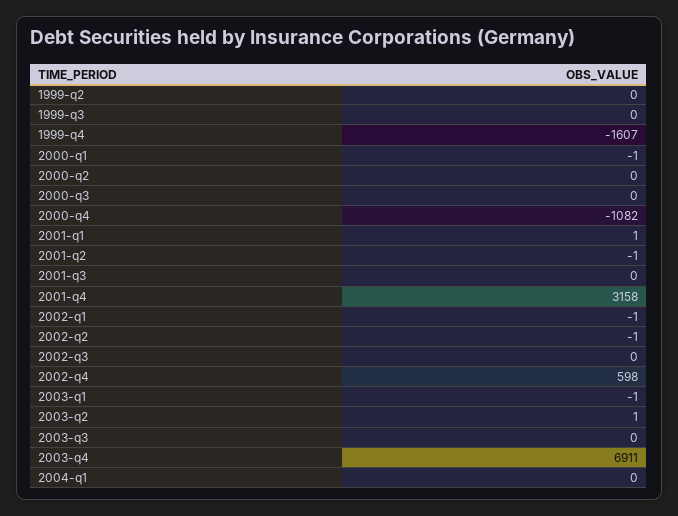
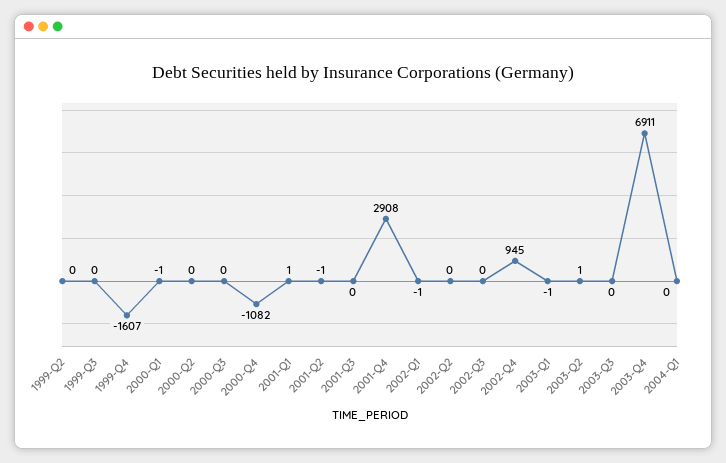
  {
    "1999-q2": 0,
    "1999-q3": 0,
    "1999-q4": -1607,
    "2000-q1": -1,
    "2000-q2": 0,
    "2000-q3": 0,
    "2000-q4": -1082,
    "2001-q1": 1,
    "2001-q2": -1,
    "2001-q3": 0,
-   "2001-q4": 3158,
+   "2001-q4": 2908,
    "2002-q1": -1,
-   "2002-q2": -1,
+   "2002-q2": 0,
    "2002-q3": 0,
-   "2002-q4": 598,
+   "2002-q4": 945,
    "2003-q1": -1,
    "2003-q2": 1,
    "2003-q3": 0,
    "2003-q4": 6911,
    "2004-q1": 0
  }

